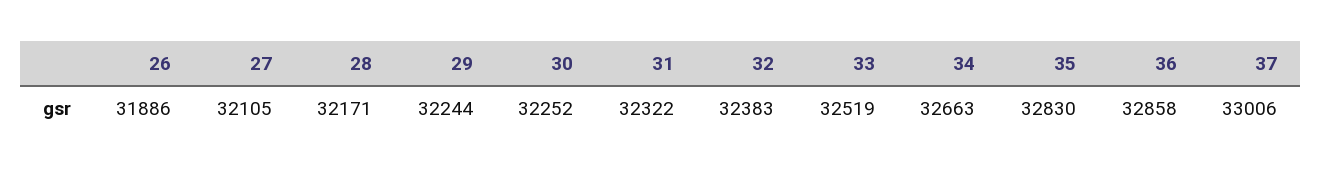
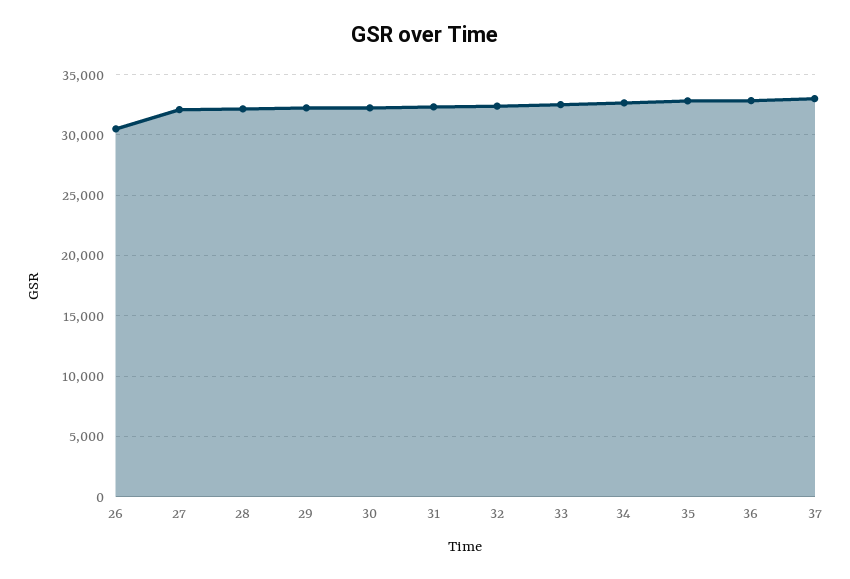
  {
-   "26": 31886,
+   "26": 30500,
    "27": 32105,
    "28": 32171,
    "29": 32244,
    "30": 32252,
    "31": 32322,
    "32": 32383,
    "33": 32519,
    "34": 32663,
    "35": 32830,
    "36": 32858,
    "37": 33006
  }

